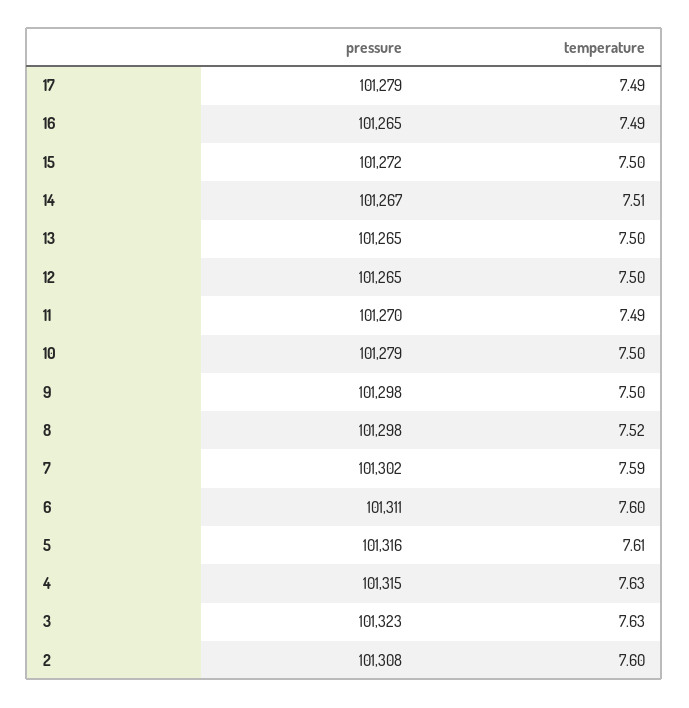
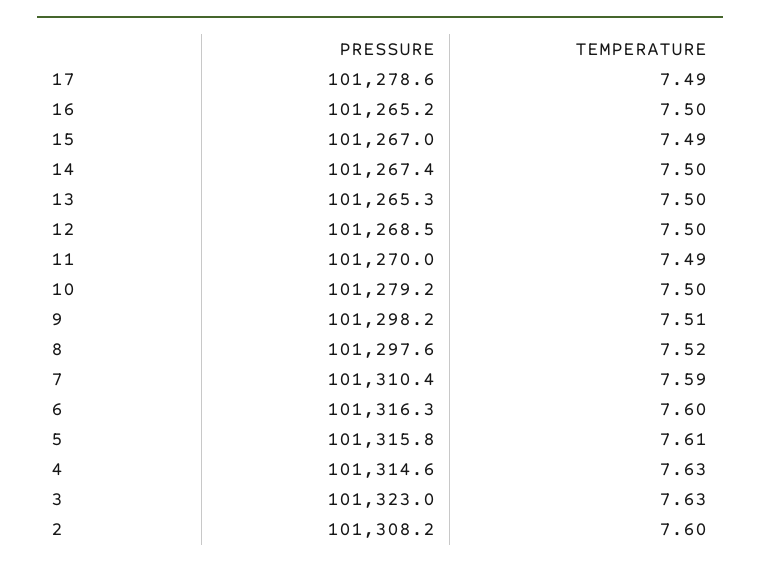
  {
    "pressure": {
      "17": 101278.6,
      "16": 101265.2,
-     "15": 101272,
+     "15": 101267,
      "14": 101267.4,
      "13": 101265.3,
-     "12": 101265,
+     "12": 101268.5,
      "11": 101270,
      "10": 101279.2,
      "9": 101298.2,
      "8": 101297.6,
-     "7": 101302,
+     "7": 101310.4,
-     "6": 101311,
+     "6": 101316.3,
      "5": 101315.8,
      "4": 101314.6,
      "3": 101323,
      "2": 101308.2
    },
    "temperature": {
      "17": 7.49,
-     "16": 7.49,
+     "16": 7.5,
-     "15": 7.5,
+     "15": 7.49,
-     "14": 7.51,
+     "14": 7.5,
      "13": 7.5,
      "12": 7.5,
      "11": 7.49,
      "10": 7.5,
-     "9": 7.5,
+     "9": 7.51,
      "8": 7.52,
      "7": 7.59,
      "6": 7.6,
      "5": 7.61,
      "4": 7.63,
      "3": 7.63,
      "2": 7.6
    }
  }

